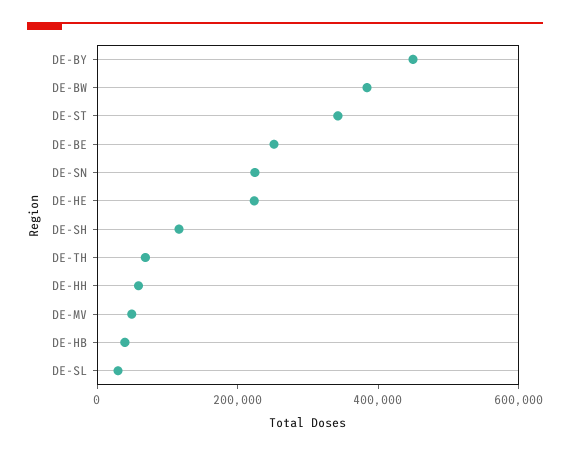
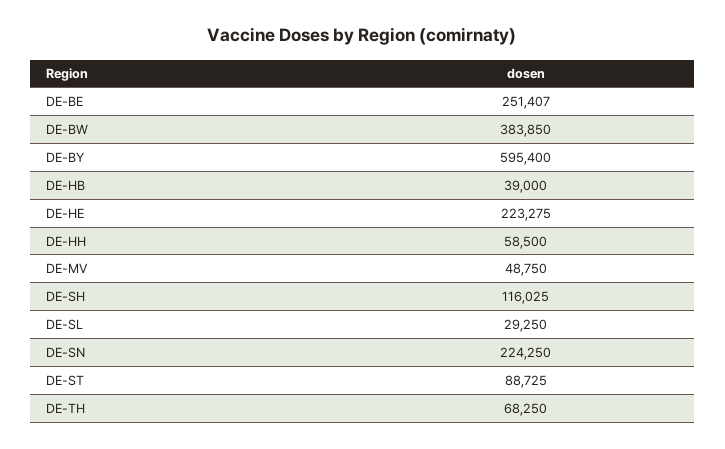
  {
-   "DE-BY": 450000,
+   "DE-BY": 595400,
    "DE-BW": 383850,
-   "DE-ST": 350000,
+   "DE-ST": 88725,
    "DE-BE": 251407,
    "DE-SN": 224250,
    "DE-HE": 223275,
    "DE-SH": 116025,
    "DE-TH": 68250,
    "DE-HH": 58500,
    "DE-MV": 48750,
    "DE-HB": 39000,
    "DE-SL": 29250
  }

